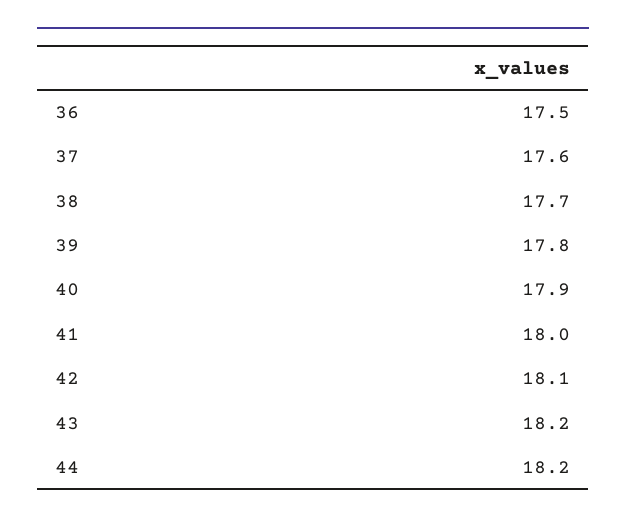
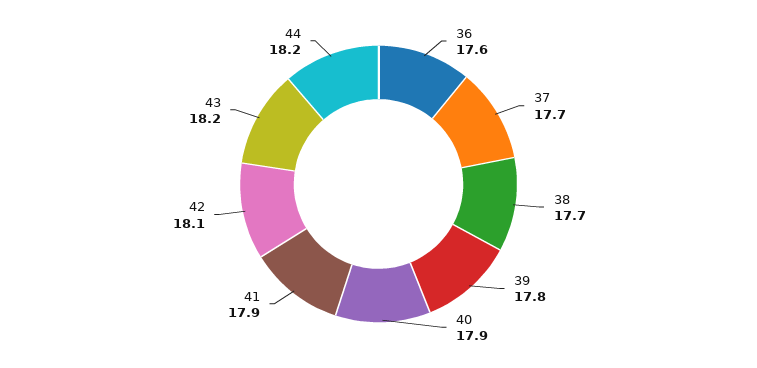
  {
-   "36": 17.5,
+   "36": 17.6,
-   "37": 17.6,
+   "37": 17.7,
    "38": 17.7,
    "39": 17.8,
    "40": 17.9,
-   "41": 18,
+   "41": 17.9,
    "42": 18.1,
    "43": 18.2,
    "44": 18.2
  }

